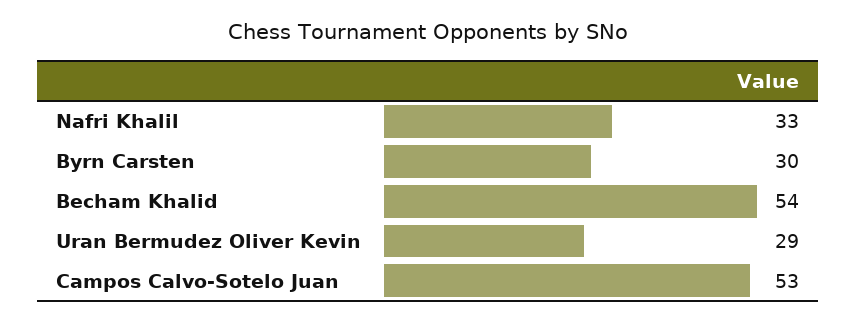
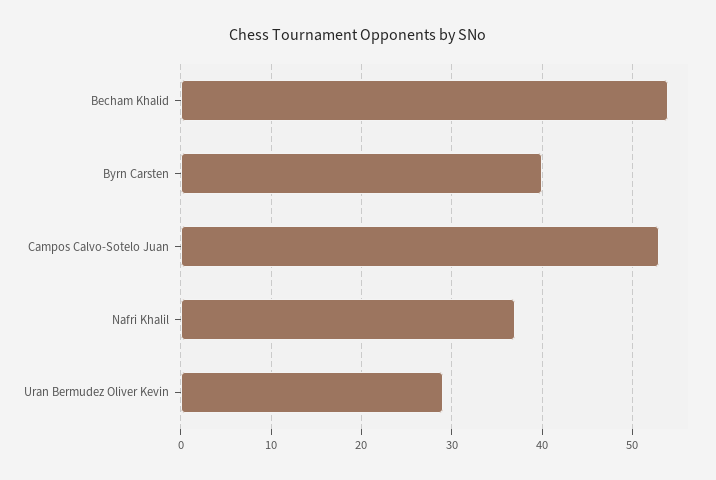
  {
-   "Nafri Khalil": 33,
+   "Nafri Khalil": 37,
-   "Byrn Carsten": 30,
+   "Byrn Carsten": 40,
    "Becham Khalid": 54,
    "Uran Bermudez Oliver Kevin": 29,
    "Campos Calvo-Sotelo Juan": 53
  }

